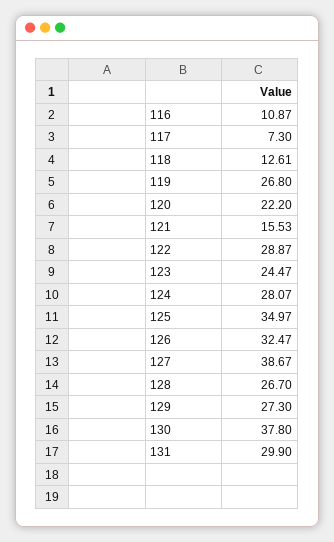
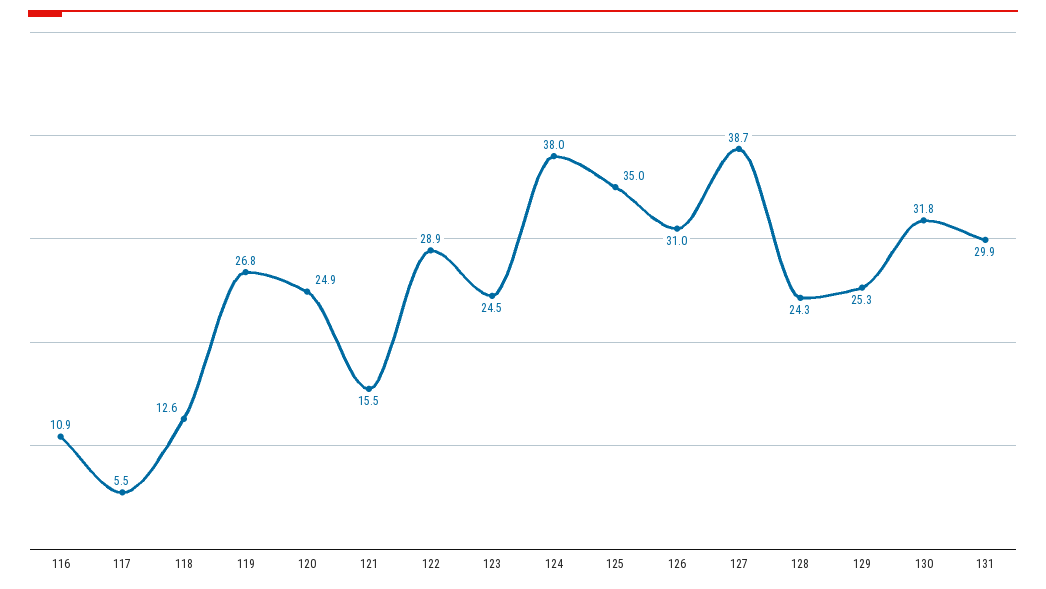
  {
    "116": 10.87,
-   "117": 7.3,
+   "117": 5.5,
    "118": 12.61,
    "119": 26.8,
-   "120": 22.2,
+   "120": 24.9,
    "121": 15.53,
    "122": 28.87,
    "123": 24.47,
-   "124": 28.07,
+   "124": 38,
    "125": 34.97,
-   "126": 32.47,
+   "126": 31,
    "127": 38.67,
-   "128": 26.7,
+   "128": 24.3,
-   "129": 27.3,
+   "129": 25.3,
-   "130": 37.8,
+   "130": 31.8,
    "131": 29.9
  }

